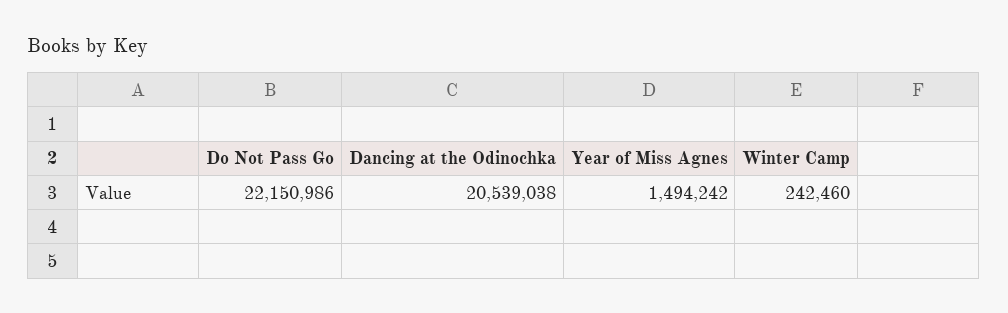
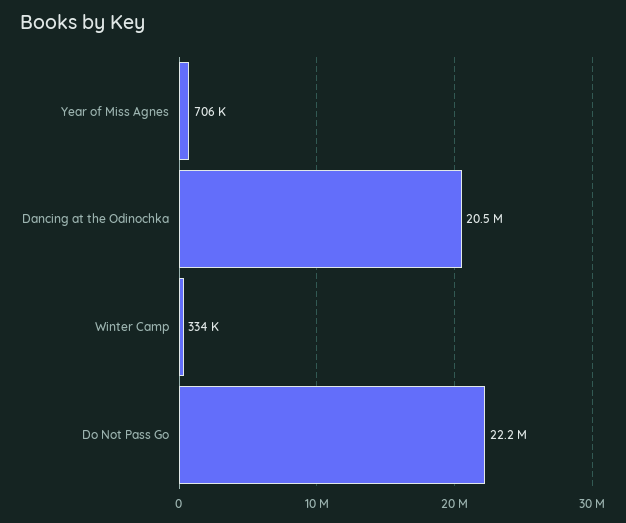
  {
    "Do Not Pass Go": 22150986,
    "Dancing at the Odinochka": 20539038,
-   "Year of Miss Agnes": 1494242,
+   "Year of Miss Agnes": 706000,
-   "Winter Camp": 242460
+   "Winter Camp": 334000
  }

